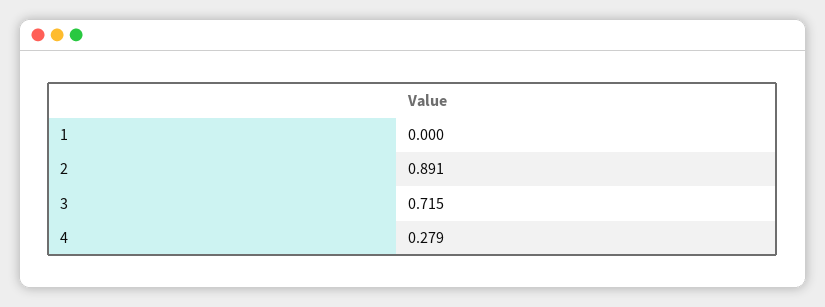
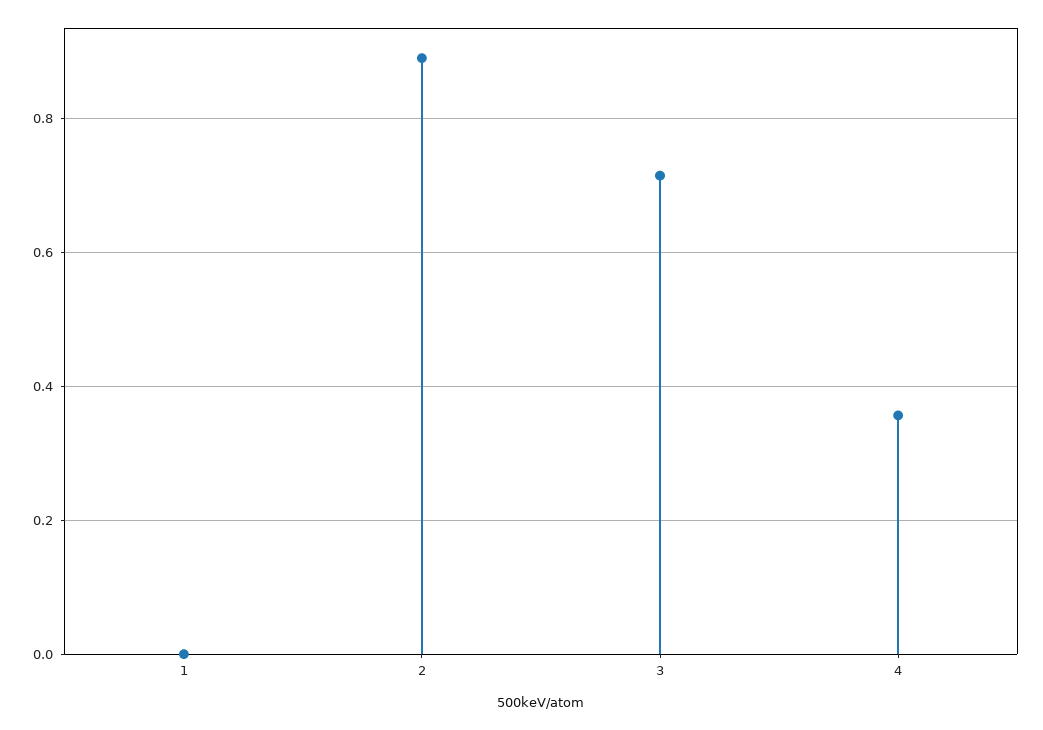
  {
    "1": 0,
    "2": 0.891,
    "3": 0.715,
-   "4": 0.279
+   "4": 0.36
  }

